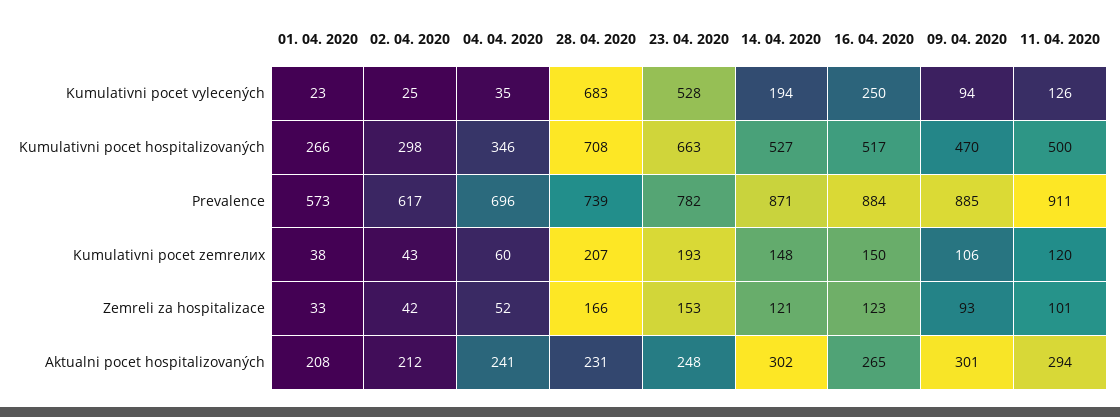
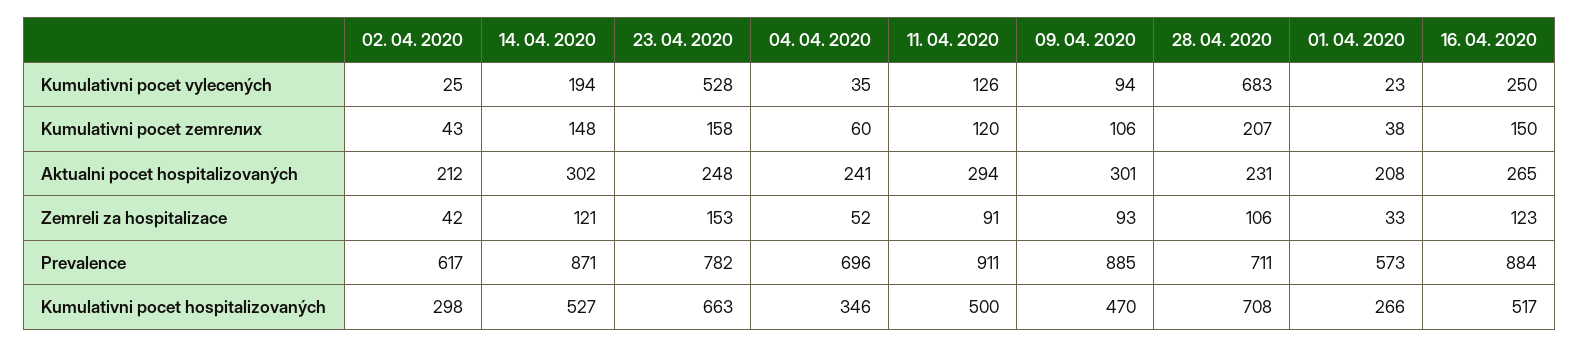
  {
    "01. 04. 2020": {
      "Kumulativni pocet vylecených": 23,
      "Kumulativni pocet hospitalizovaných": 266,
      "Prevalence": 573,
      "Kumulativni pocet zemrелих": 38,
      "Zemreli za hospitalizace": 33,
      "Aktualni pocet hospitalizovaných": 208
    },
    "02. 04. 2020": {
      "Kumulativni pocet vylecených": 25,
      "Kumulativni pocet hospitalizovaných": 298,
      "Prevalence": 617,
      "Kumulativni pocet zemrелих": 43,
      "Zemreli za hospitalizace": 42,
      "Aktualni pocet hospitalizovaných": 212
    },
    "04. 04. 2020": {
      "Kumulativni pocet vylecených": 35,
      "Kumulativni pocet hospitalizovaných": 346,
      "Prevalence": 696,
      "Kumulativni pocet zemrелих": 60,
      "Zemreli za hospitalizace": 52,
      "Aktualni pocet hospitalizovaných": 241
    },
    "28. 04. 2020": {
      "Kumulativni pocet vylecených": 683,
      "Kumulativni pocet hospitalizovaných": 708,
-     "Prevalence": 739,
+     "Prevalence": 711,
      "Kumulativni pocet zemrелих": 207,
-     "Zemreli za hospitalizace": 166,
+     "Zemreli za hospitalizace": 106,
      "Aktualni pocet hospitalizovaných": 231
    },
    "23. 04. 2020": {
      "Kumulativni pocet vylecených": 528,
      "Kumulativni pocet hospitalizovaných": 663,
      "Prevalence": 782,
-     "Kumulativni pocet zemrелих": 193,
+     "Kumulativni pocet zemrелих": 158,
      "Zemreli za hospitalizace": 153,
      "Aktualni pocet hospitalizovaných": 248
    },
    "14. 04. 2020": {
      "Kumulativni pocet vylecených": 194,
      "Kumulativni pocet hospitalizovaných": 527,
      "Prevalence": 871,
      "Kumulativni pocet zemrелих": 148,
      "Zemreli za hospitalizace": 121,
      "Aktualni pocet hospitalizovaných": 302
    },
    "16. 04. 2020": {
      "Kumulativni pocet vylecených": 250,
      "Kumulativni pocet hospitalizovaných": 517,
      "Prevalence": 884,
      "Kumulativni pocet zemrелих": 150,
      "Zemreli za hospitalizace": 123,
      "Aktualni pocet hospitalizovaných": 265
    },
    "09. 04. 2020": {
      "Kumulativni pocet vylecených": 94,
      "Kumulativni pocet hospitalizovaných": 470,
      "Prevalence": 885,
      "Kumulativni pocet zemrелих": 106,
      "Zemreli za hospitalizace": 93,
      "Aktualni pocet hospitalizovaných": 301
    },
    "11. 04. 2020": {
      "Kumulativni pocet vylecených": 126,
      "Kumulativni pocet hospitalizovaných": 500,
      "Prevalence": 911,
      "Kumulativni pocet zemrелих": 120,
-     "Zemreli za hospitalizace": 101,
+     "Zemreli za hospitalizace": 91,
      "Aktualni pocet hospitalizovaných": 294
    }
  }

